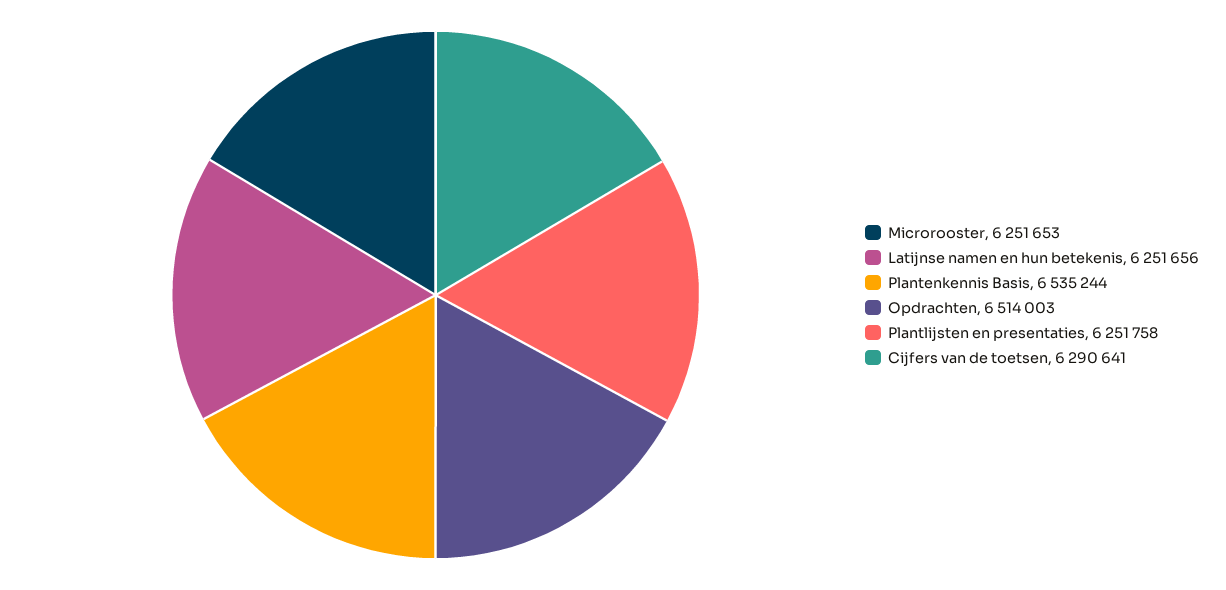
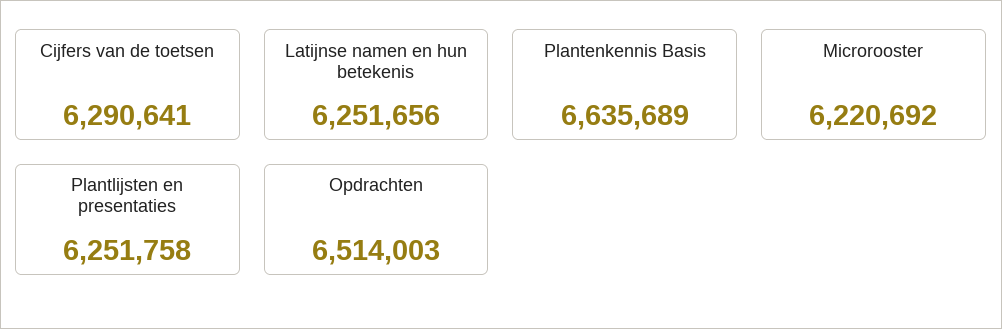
  {
-   "Microrooster": 6251653,
+   "Microrooster": 6220692,
    "Latijnse namen en hun betekenis": 6251656,
-   "Plantenkennis Basis": 6535244,
+   "Plantenkennis Basis": 6635689,
    "Opdrachten": 6514003,
    "Plantlijsten en presentaties": 6251758,
    "Cijfers van de toetsen": 6290641
  }

